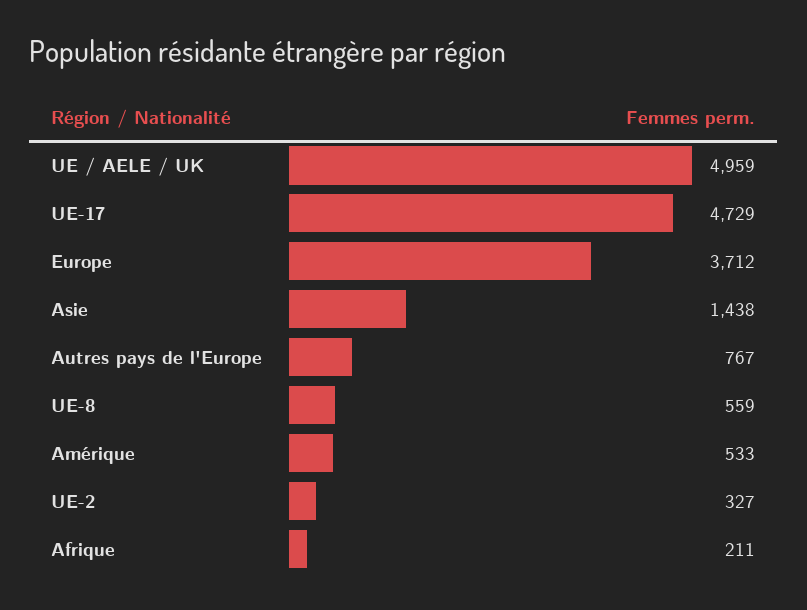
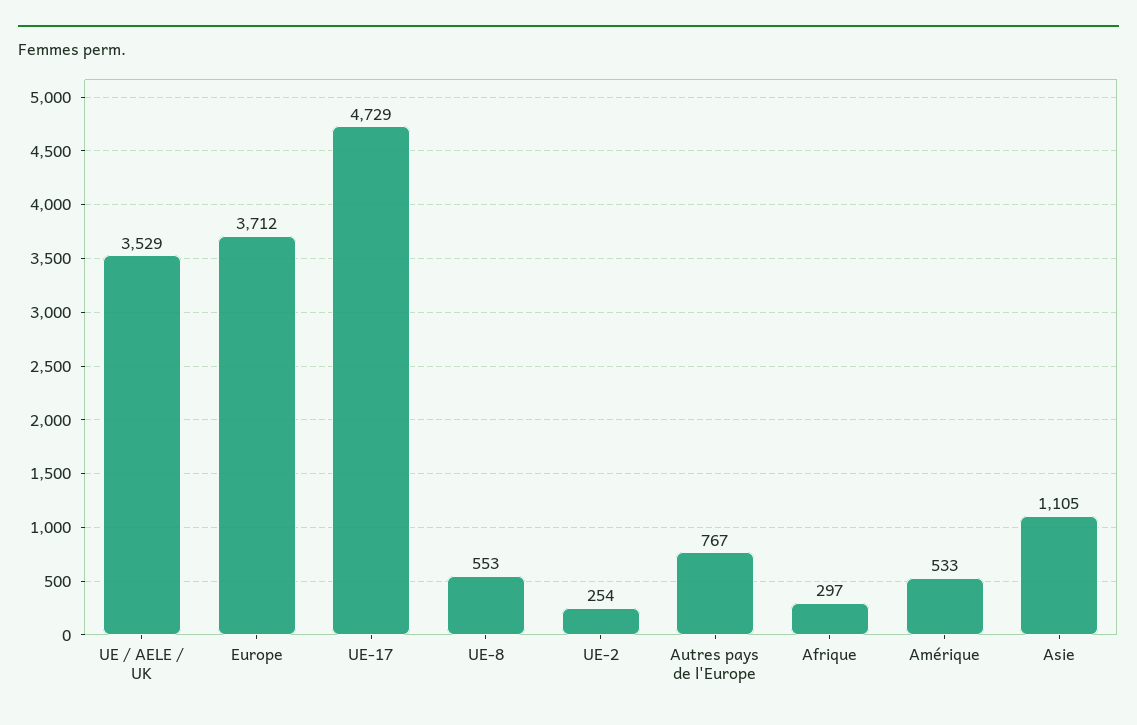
  {
-   "UE / AELE / UK": 4959,
+   "UE / AELE / UK": 3529,
    "UE-17": 4729,
    "Europe": 3712,
-   "Asie": 1438,
+   "Asie": 1105,
    "Autres pays de l'Europe": 767,
-   "UE-8": 559,
+   "UE-8": 553,
    "Amérique": 533,
-   "UE-2": 327,
+   "UE-2": 254,
-   "Afrique": 211
+   "Afrique": 297
  }

